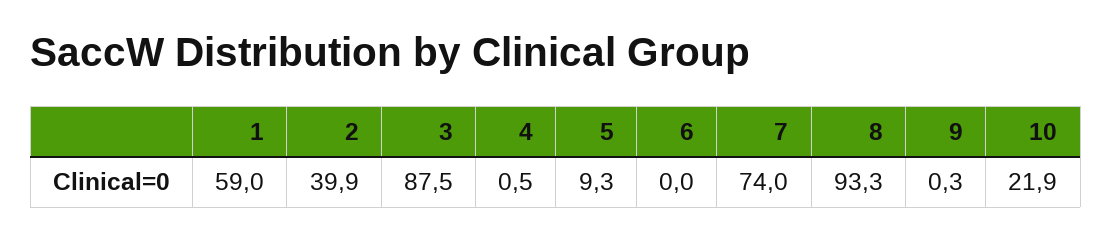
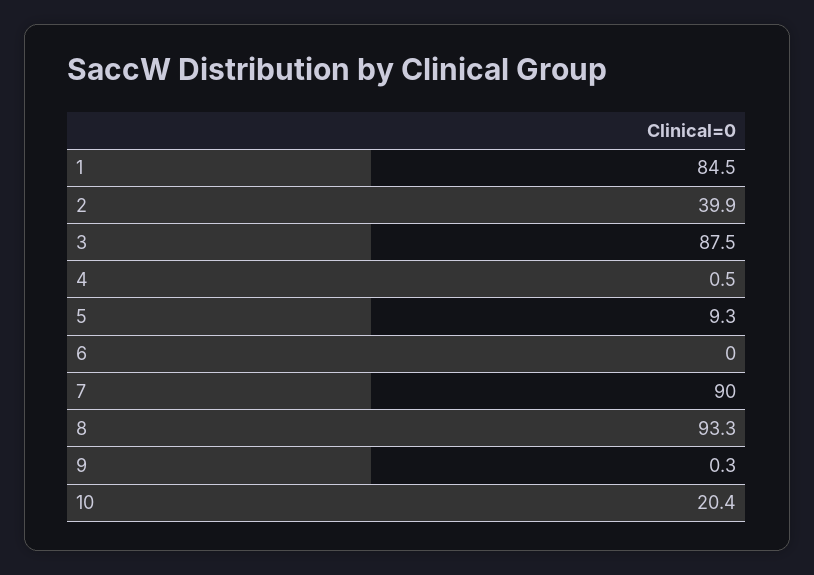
  {
-   "1": 59,
+   "1": 84.5,
    "2": 39.9,
    "3": 87.5,
    "4": 0.5,
    "5": 9.3,
    "6": 0,
-   "7": 74,
+   "7": 90,
    "8": 93.3,
    "9": 0.3,
-   "10": 21.9
+   "10": 20.4
  }

